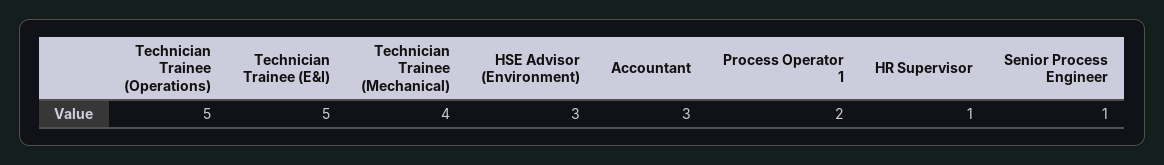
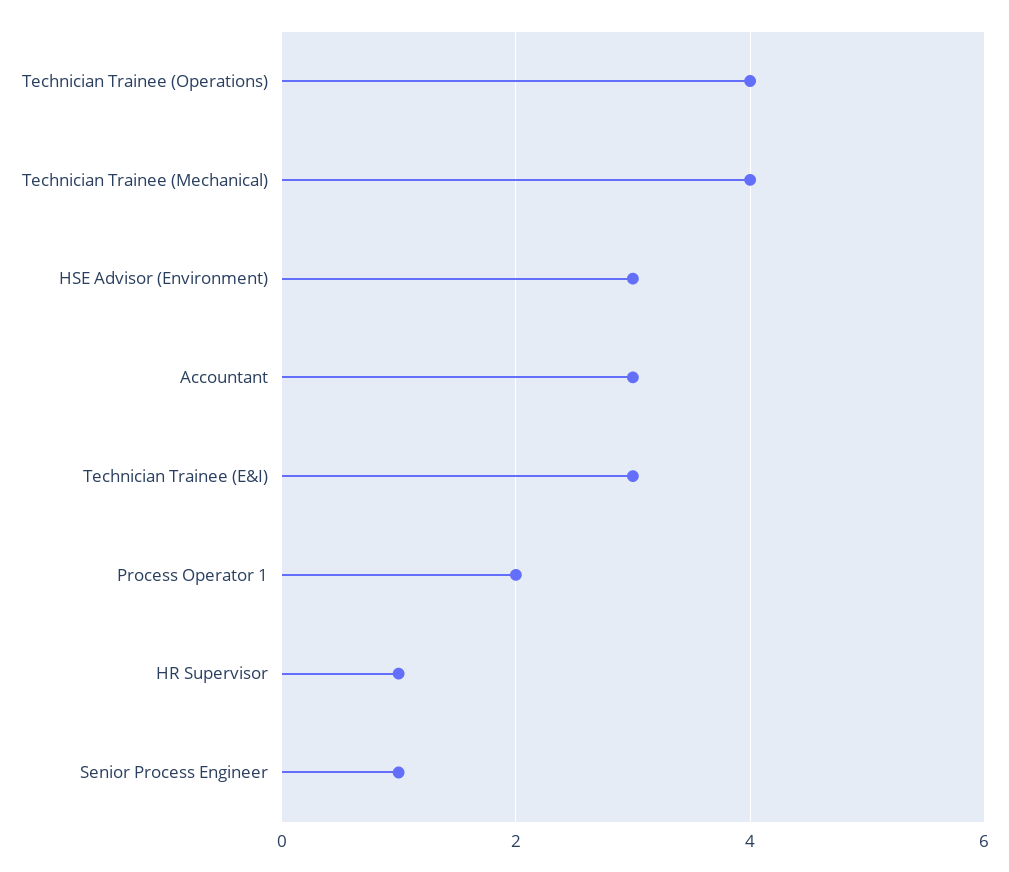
  {
-   "Technician Trainee (Operations)": 5,
+   "Technician Trainee (Operations)": 4,
-   "Technician Trainee (E&I)": 5,
+   "Technician Trainee (E&I)": 3,
    "Technician Trainee (Mechanical)": 4,
    "HSE Advisor (Environment)": 3,
    "Accountant": 3,
    "Process Operator 1": 2,
    "HR Supervisor": 1,
    "Senior Process Engineer": 1
  }

